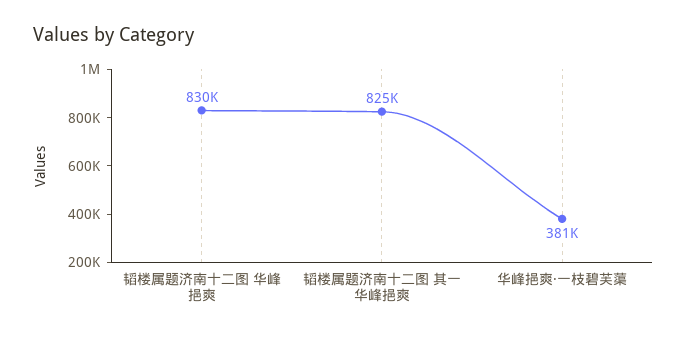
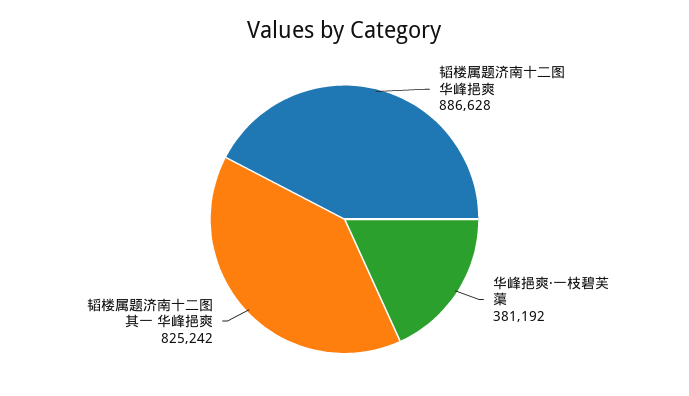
  {
-   "韬楼属题济南十二图 华峰挹爽": 830000,
+   "韬楼属题济南十二图 华峰挹爽": 886628,
    "韬楼属题济南十二图 其一 华峰挹爽": 825242,
    "华峰挹爽·一枝碧芙蕖": 381192
  }

